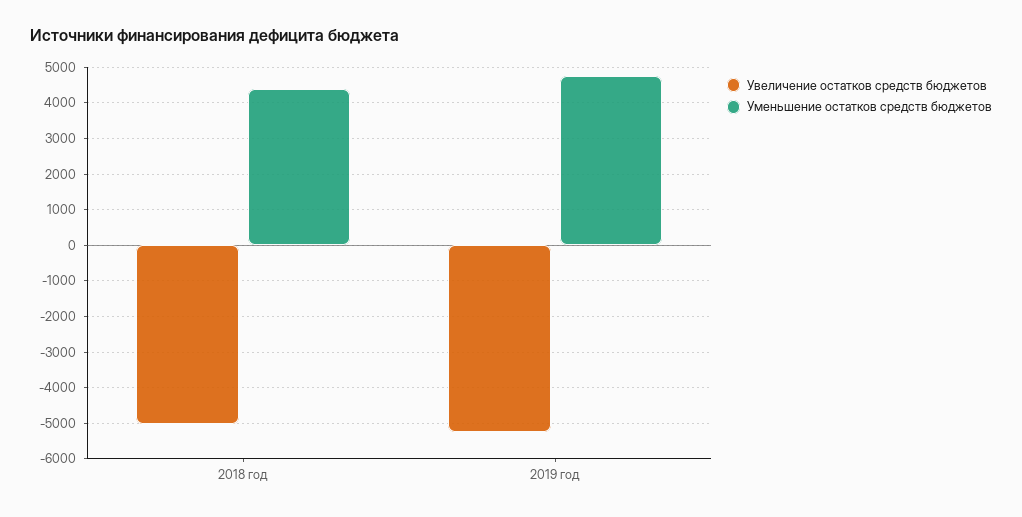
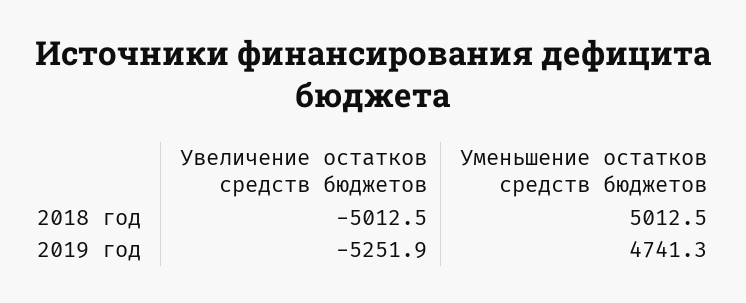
  {
    "Увеличение остатков средств бюджетов": {
      "2018 год": -5012.5,
      "2019 год": -5251.9
    },
    "Уменьшение остатков средств бюджетов": {
-     "2018 год": 4400,
+     "2018 год": 5012.5,
      "2019 год": 4741.3
    }
  }

